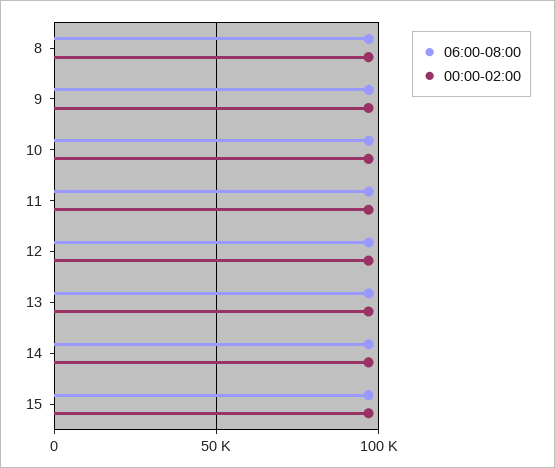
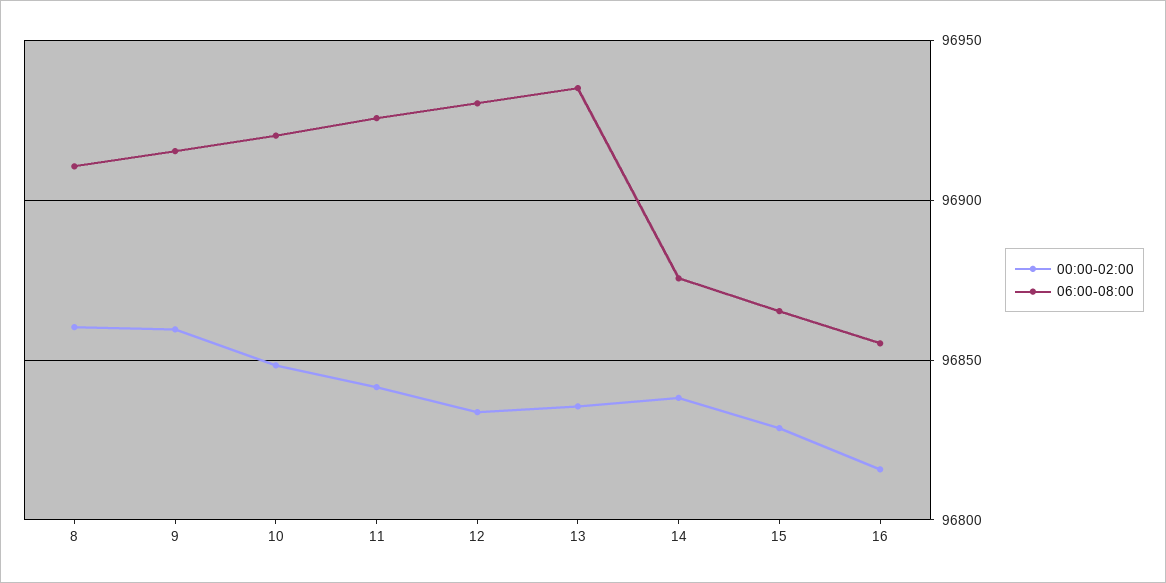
  {
    "06:00-08:00": {
      "8": 96910,
      "9": 96915,
      "10": 96920,
      "11": 96925,
      "12": 96930,
      "13": 96935,
      "14": 96875,
-     "15": 96865
+     "15": 96865,
+     "16": 96855
    },
    "00:00-02:00": {
      "8": 96860,
      "9": 96860,
      "10": 96850,
      "11": 96840,
      "12": 96835,
      "13": 96835,
      "14": 96840,
-     "15": 96830
+     "15": 96830,
+     "16": 96815
    }
  }

